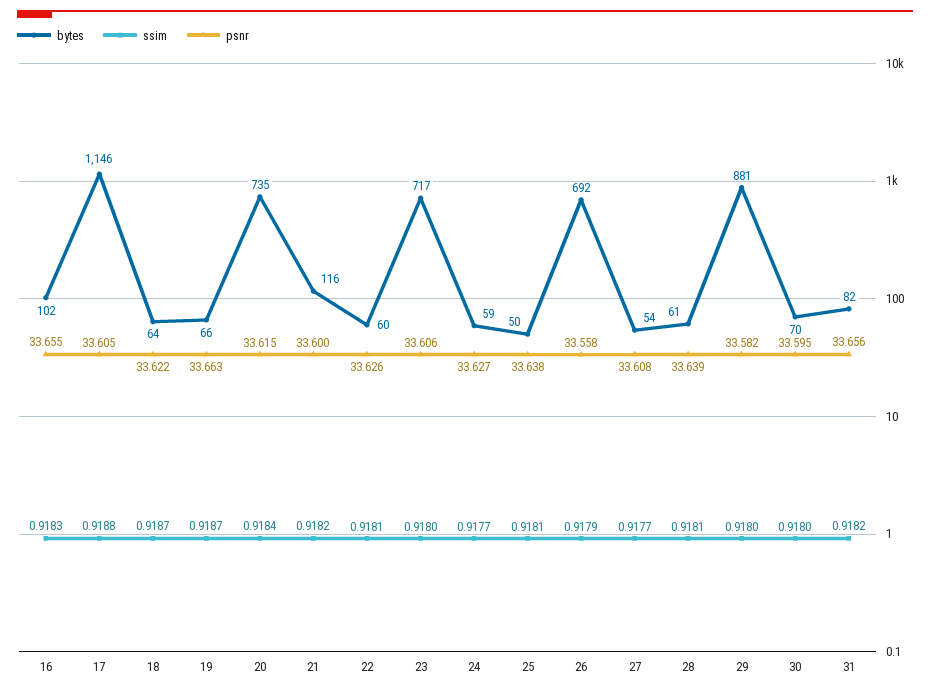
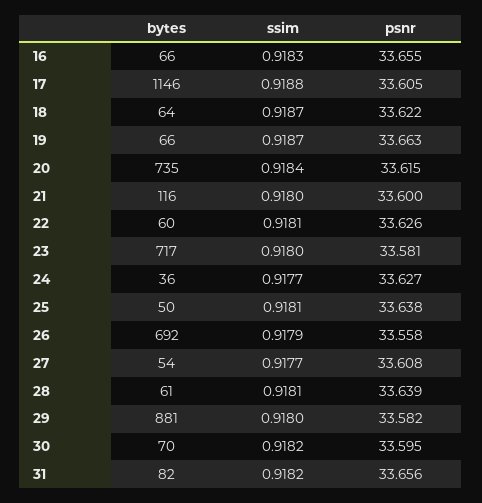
  {
    "bytes": {
-     "16": 102,
+     "16": 66,
      "17": 1146,
      "18": 64,
      "19": 66,
      "20": 735,
      "21": 116,
      "22": 60,
      "23": 717,
-     "24": 59,
+     "24": 36,
      "25": 50,
      "26": 692,
      "27": 54,
      "28": 61,
      "29": 881,
      "30": 70,
      "31": 82
    },
    "ssim": {
      "16": 0.9183,
      "17": 0.9188,
      "18": 0.9187,
      "19": 0.9187,
      "20": 0.9184,
-     "21": 0.9182,
+     "21": 0.918,
      "22": 0.9181,
      "23": 0.918,
      "24": 0.9177,
      "25": 0.9181,
      "26": 0.9179,
      "27": 0.9177,
      "28": 0.9181,
      "29": 0.918,
-     "30": 0.918,
+     "30": 0.9182,
      "31": 0.9182
    },
    "psnr": {
      "16": 33.655,
      "17": 33.605,
      "18": 33.622,
      "19": 33.663,
      "20": 33.615,
      "21": 33.6,
      "22": 33.626,
-     "23": 33.606,
+     "23": 33.581,
      "24": 33.627,
      "25": 33.638,
      "26": 33.558,
      "27": 33.608,
      "28": 33.639,
      "29": 33.582,
      "30": 33.595,
      "31": 33.656
    }
  }

